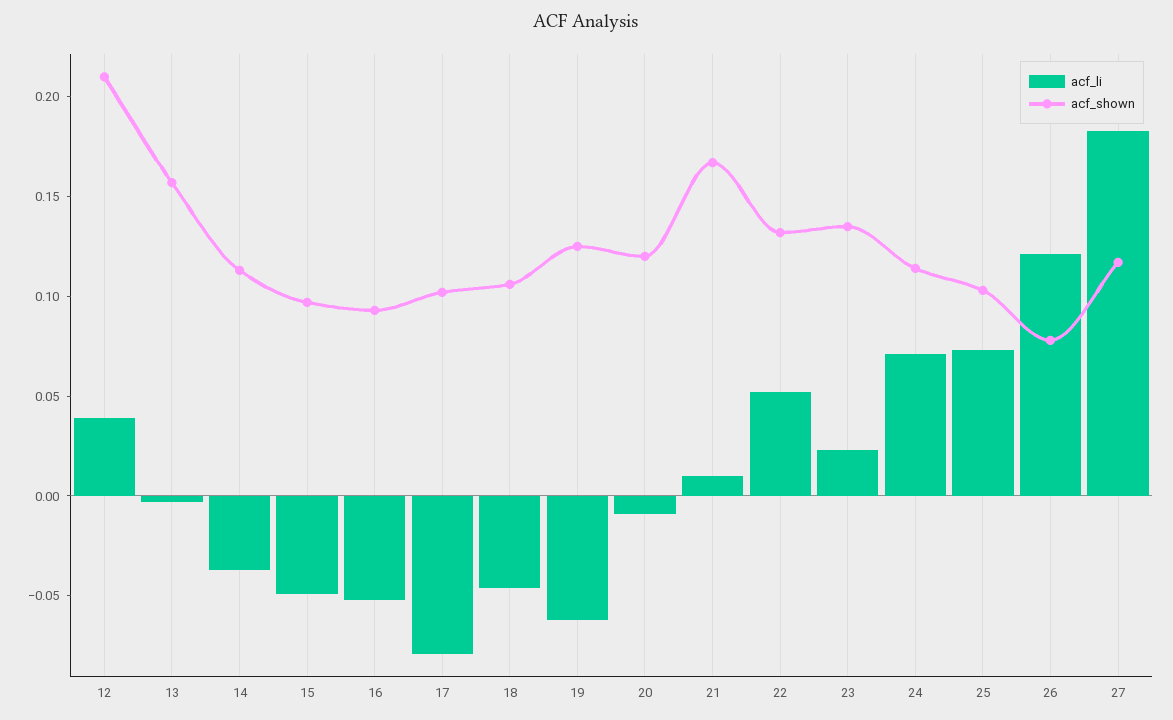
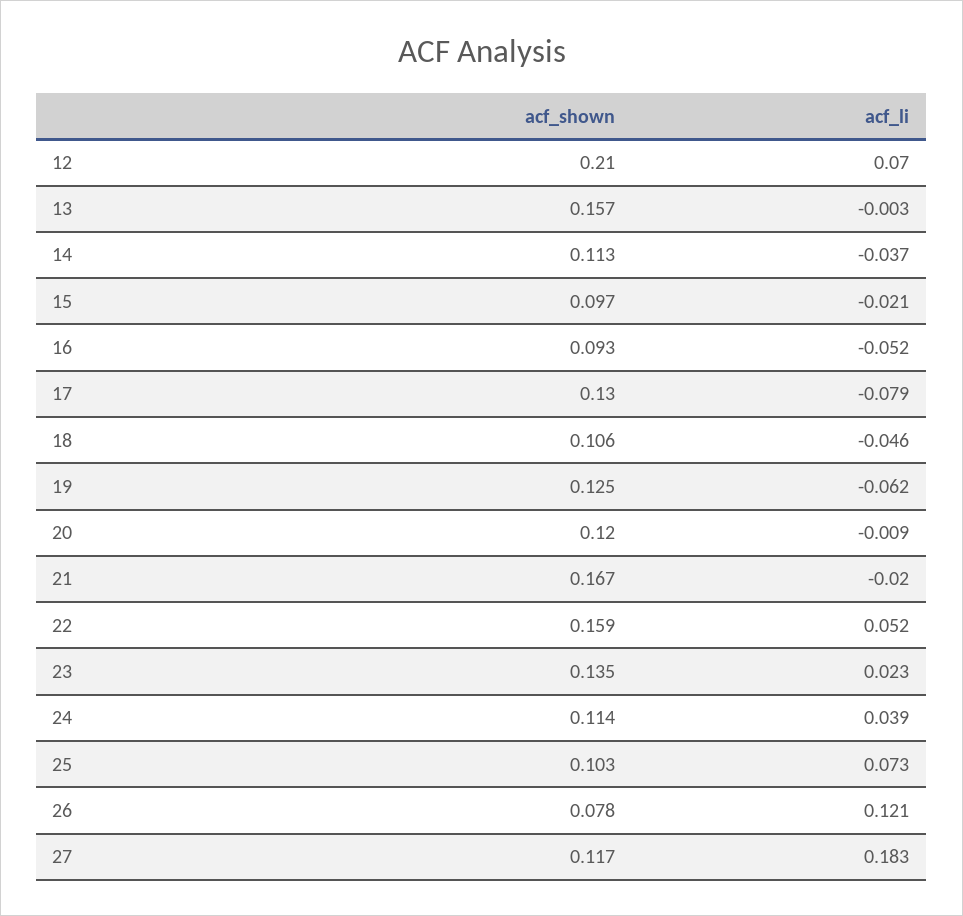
  {
    "acf_li": {
-     "12": 0.04,
+     "12": 0.07,
      "13": -0.003,
      "14": -0.037,
-     "15": -0.05,
+     "15": -0.021,
      "16": -0.052,
      "17": -0.079,
      "18": -0.046,
      "19": -0.062,
      "20": -0.009,
-     "21": 0.01,
+     "21": -0.02,
      "22": 0.052,
      "23": 0.023,
-     "24": 0.07,
+     "24": 0.039,
      "25": 0.073,
      "26": 0.121,
      "27": 0.183
    },
    "acf_shown": {
      "12": 0.21,
      "13": 0.157,
      "14": 0.113,
      "15": 0.097,
      "16": 0.093,
-     "17": 0.1,
+     "17": 0.13,
      "18": 0.106,
      "19": 0.125,
      "20": 0.12,
      "21": 0.167,
-     "22": 0.13,
+     "22": 0.159,
      "23": 0.135,
      "24": 0.114,
      "25": 0.103,
      "26": 0.078,
      "27": 0.117
    }
  }

